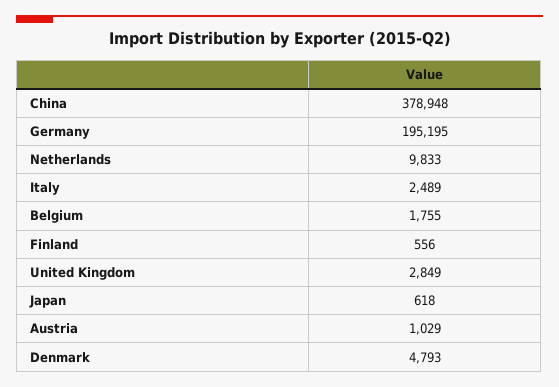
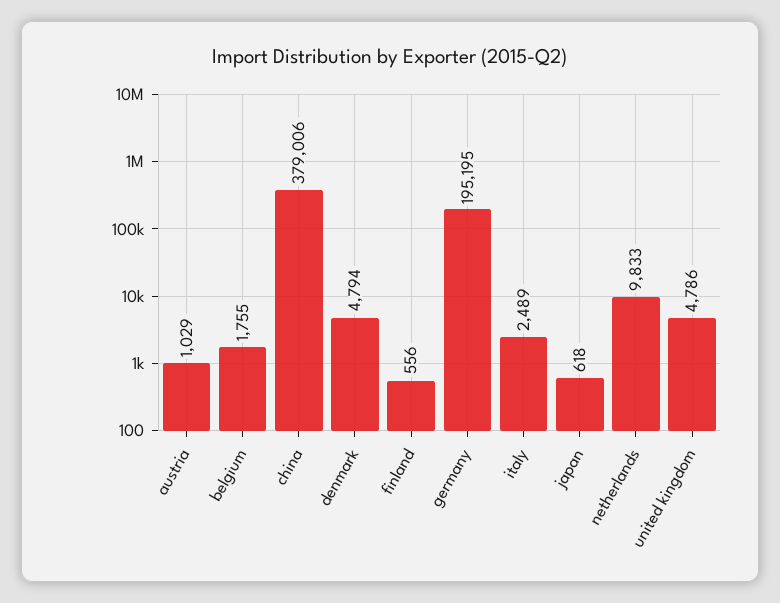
  {
-   "China": 378948,
+   "China": 379006,
    "Germany": 195195,
    "Netherlands": 9833,
    "Italy": 2489,
    "Belgium": 1755,
    "Finland": 556,
-   "United Kingdom": 2849,
+   "United Kingdom": 4786,
    "Japan": 618,
    "Austria": 1029,
-   "Denmark": 4793
+   "Denmark": 4794
  }

